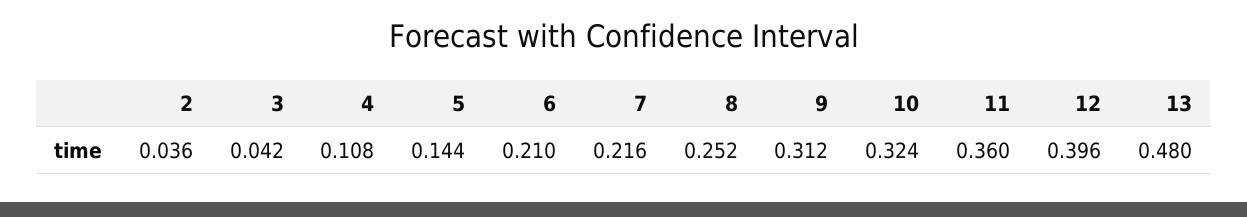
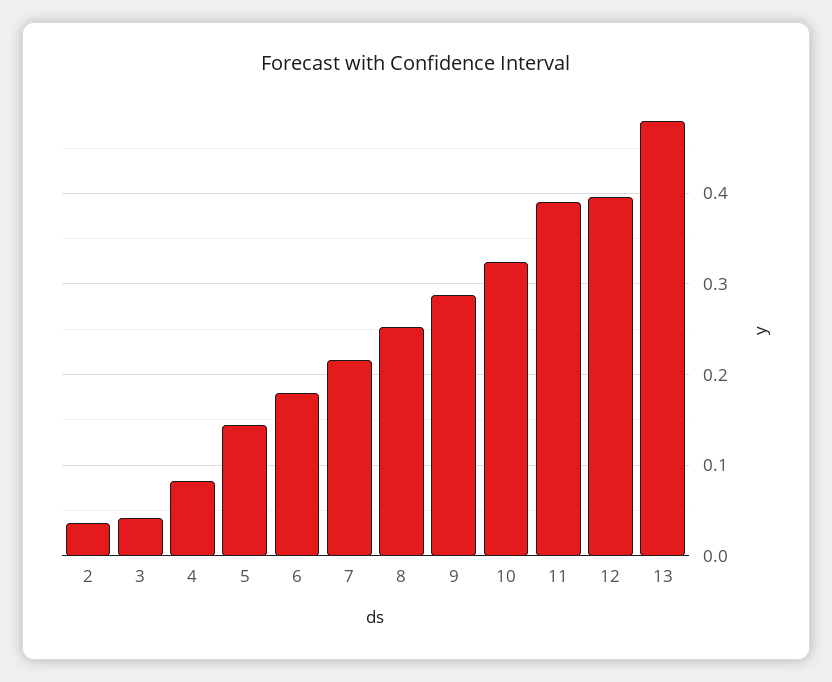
  {
    "2": 0.036,
    "3": 0.042,
-   "4": 0.108,
+   "4": 0.08,
    "5": 0.144,
-   "6": 0.21,
+   "6": 0.18,
    "7": 0.216,
    "8": 0.252,
-   "9": 0.312,
+   "9": 0.29,
    "10": 0.324,
-   "11": 0.36,
+   "11": 0.39,
    "12": 0.396,
    "13": 0.48
  }

